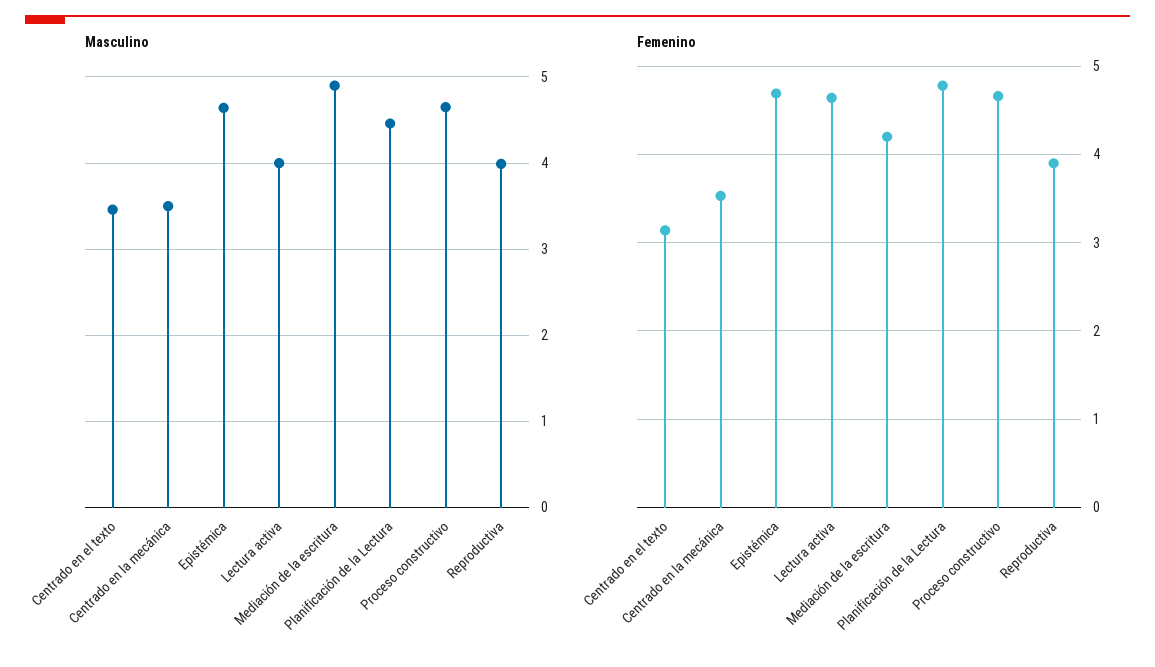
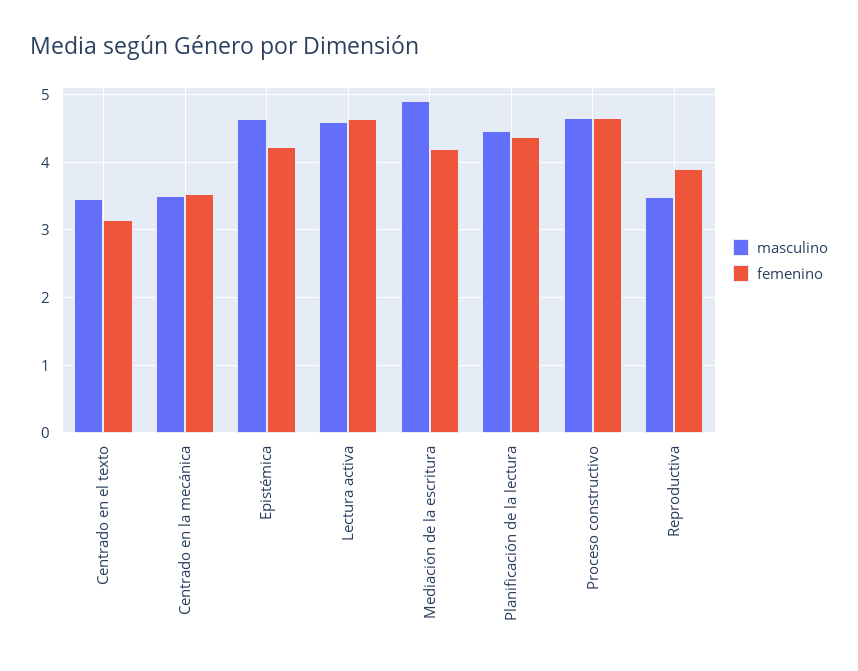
  {
    "Masculino": {
      "Centrado en el texto": 3.5,
      "Centrado en la mecánica": 3.5,
      "Epistémica": 4.6,
-     "Lectura activa": 4,
+     "Lectura activa": 4.6,
      "Mediación de la escritura": 4.9,
      "Planificación de la Lectura": 4.5,
      "Proceso constructivo": 4.7,
-     "Reproductiva": 4
+     "Reproductiva": 3.5
    },
    "Femenino": {
      "Centrado en el texto": 3.1,
      "Centrado en la mecánica": 3.5,
-     "Epistémica": 4.7,
+     "Epistémica": 4.2,
      "Lectura activa": 4.6,
      "Mediación de la escritura": 4.2,
-     "Planificación de la Lectura": 4.8,
+     "Planificación de la Lectura": 4.4,
      "Proceso constructivo": 4.7,
      "Reproductiva": 3.9
    }
  }

